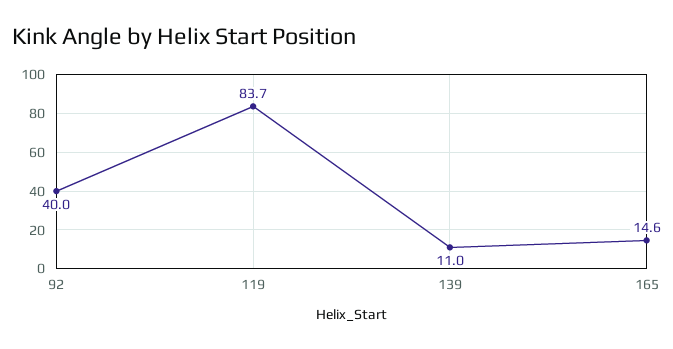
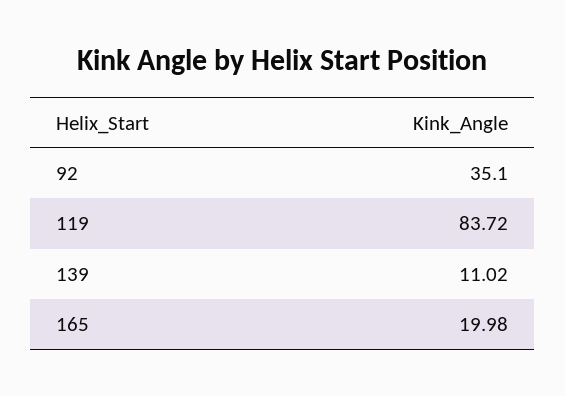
  {
-   "92": 40,
+   "92": 35.1,
    "119": 83.72,
    "139": 11.02,
-   "165": 14.6
+   "165": 19.98
  }

